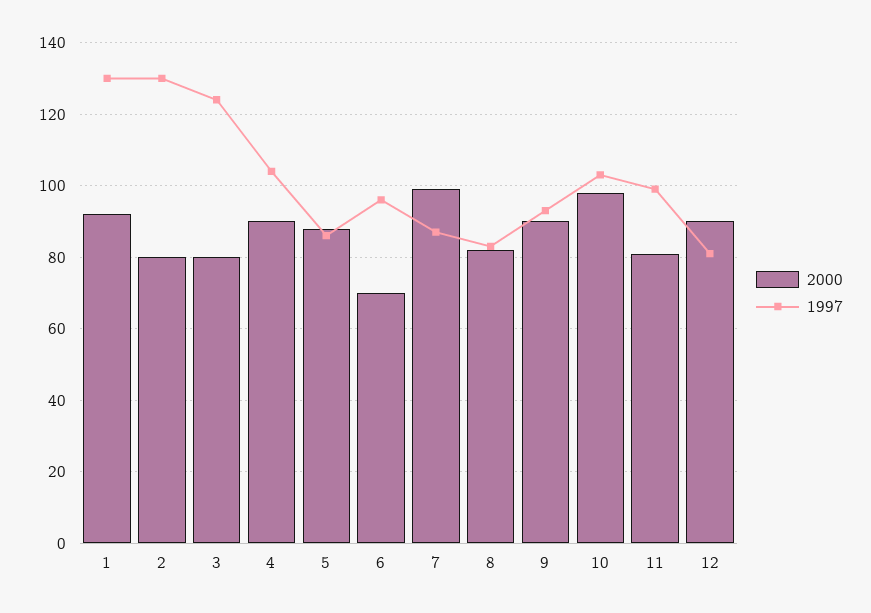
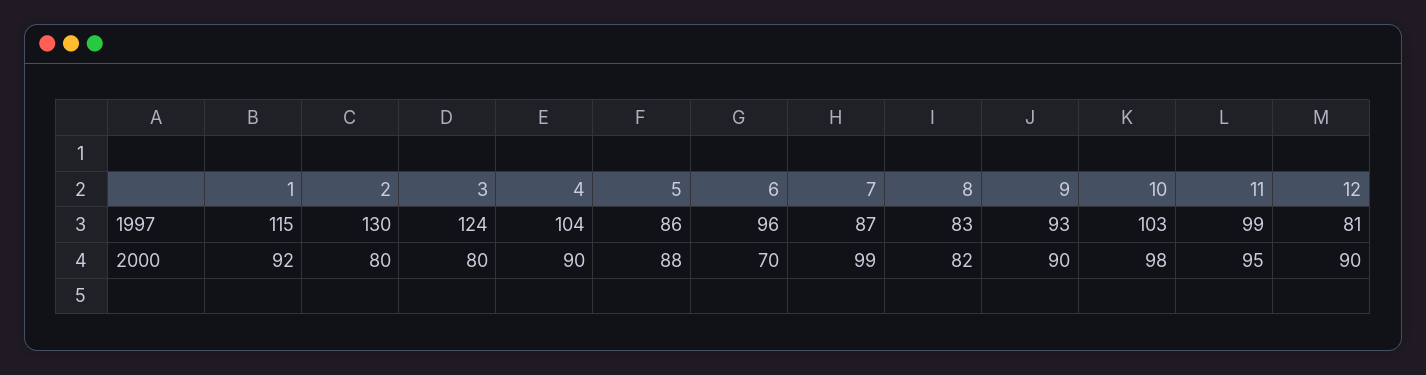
  {
    "2000": {
      "1": 92,
      "2": 80,
      "3": 80,
      "4": 90,
      "5": 88,
      "6": 70,
      "7": 99,
      "8": 82,
      "9": 90,
      "10": 98,
-     "11": 80,
+     "11": 95,
      "12": 90
    },
    "1997": {
-     "1": 130,
+     "1": 115,
      "2": 130,
      "3": 124,
      "4": 104,
      "5": 86,
      "6": 96,
      "7": 87,
      "8": 83,
      "9": 93,
      "10": 103,
      "11": 99,
      "12": 81
    }
  }

